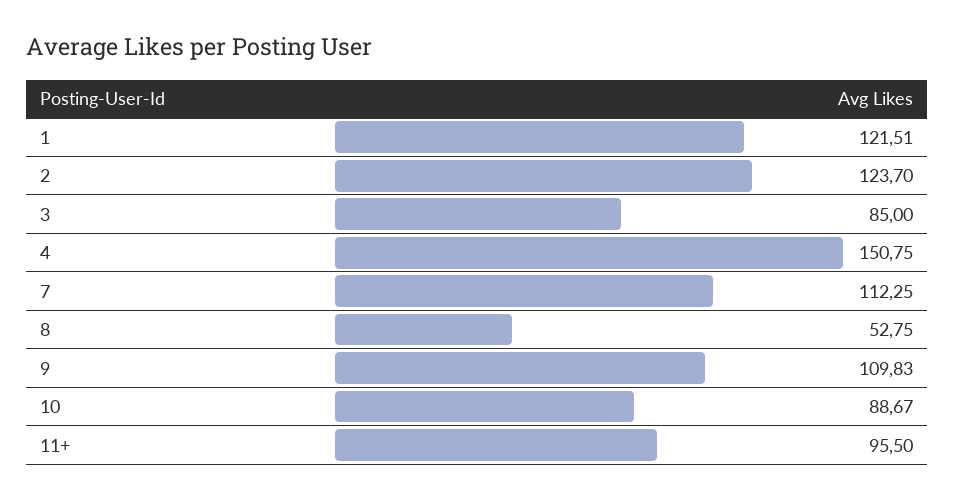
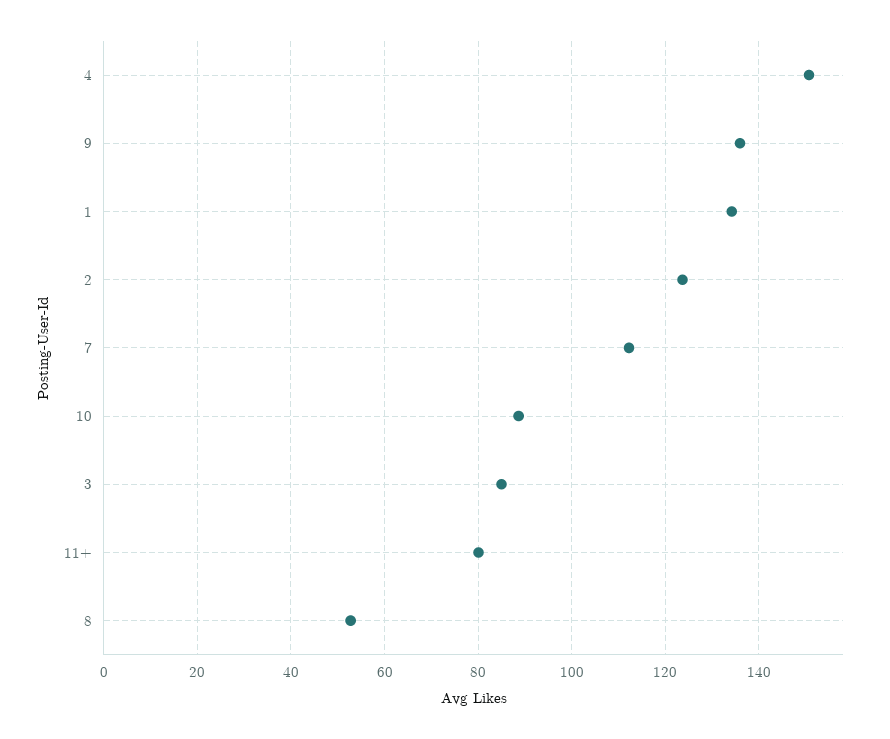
  {
-   "1": 121.51,
+   "1": 134,
    "2": 123.7,
    "3": 85,
    "4": 150.75,
    "7": 112.25,
    "8": 52.75,
-   "9": 109.83,
+   "9": 136,
    "10": 88.67,
-   "11+": 95.5
+   "11+": 80
  }

